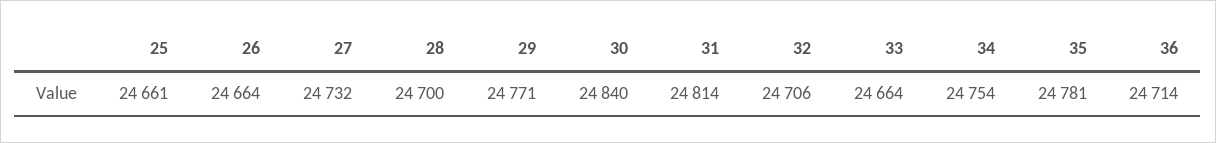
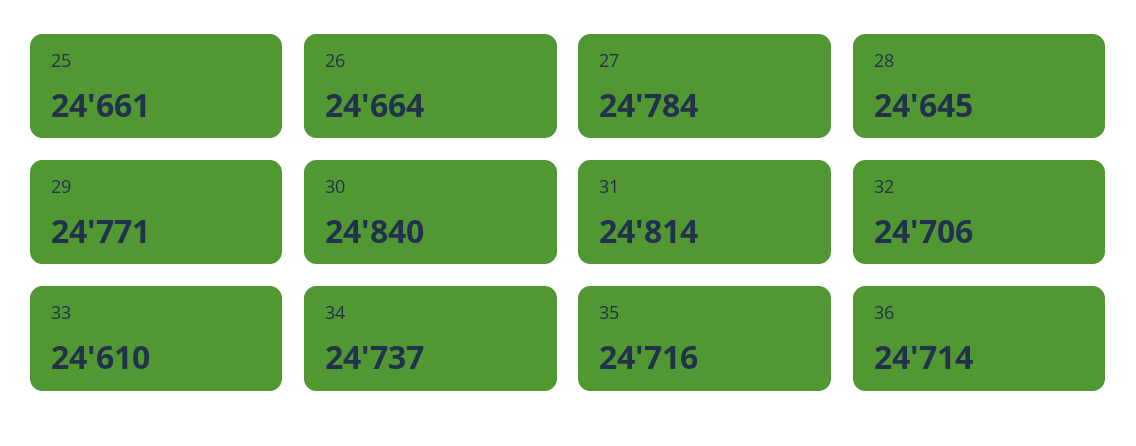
  {
    "25": 24661,
    "26": 24664,
-   "27": 24732,
+   "27": 24784,
-   "28": 24700,
+   "28": 24645,
    "29": 24771,
    "30": 24840,
    "31": 24814,
    "32": 24706,
-   "33": 24664,
+   "33": 24610,
-   "34": 24754,
+   "34": 24737,
-   "35": 24781,
+   "35": 24716,
    "36": 24714
  }

